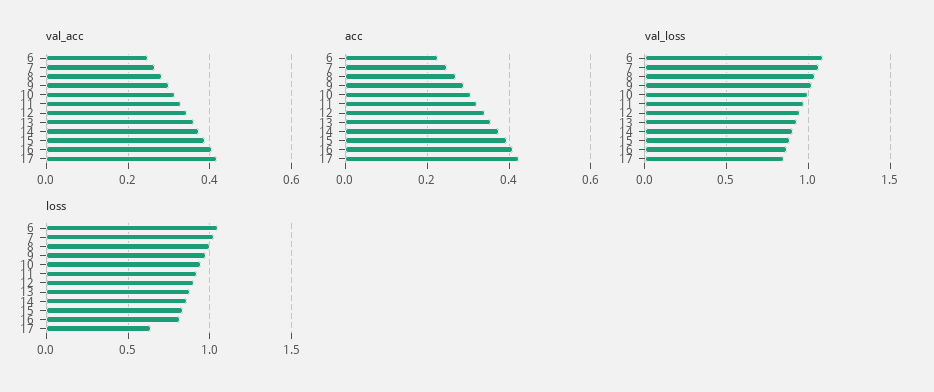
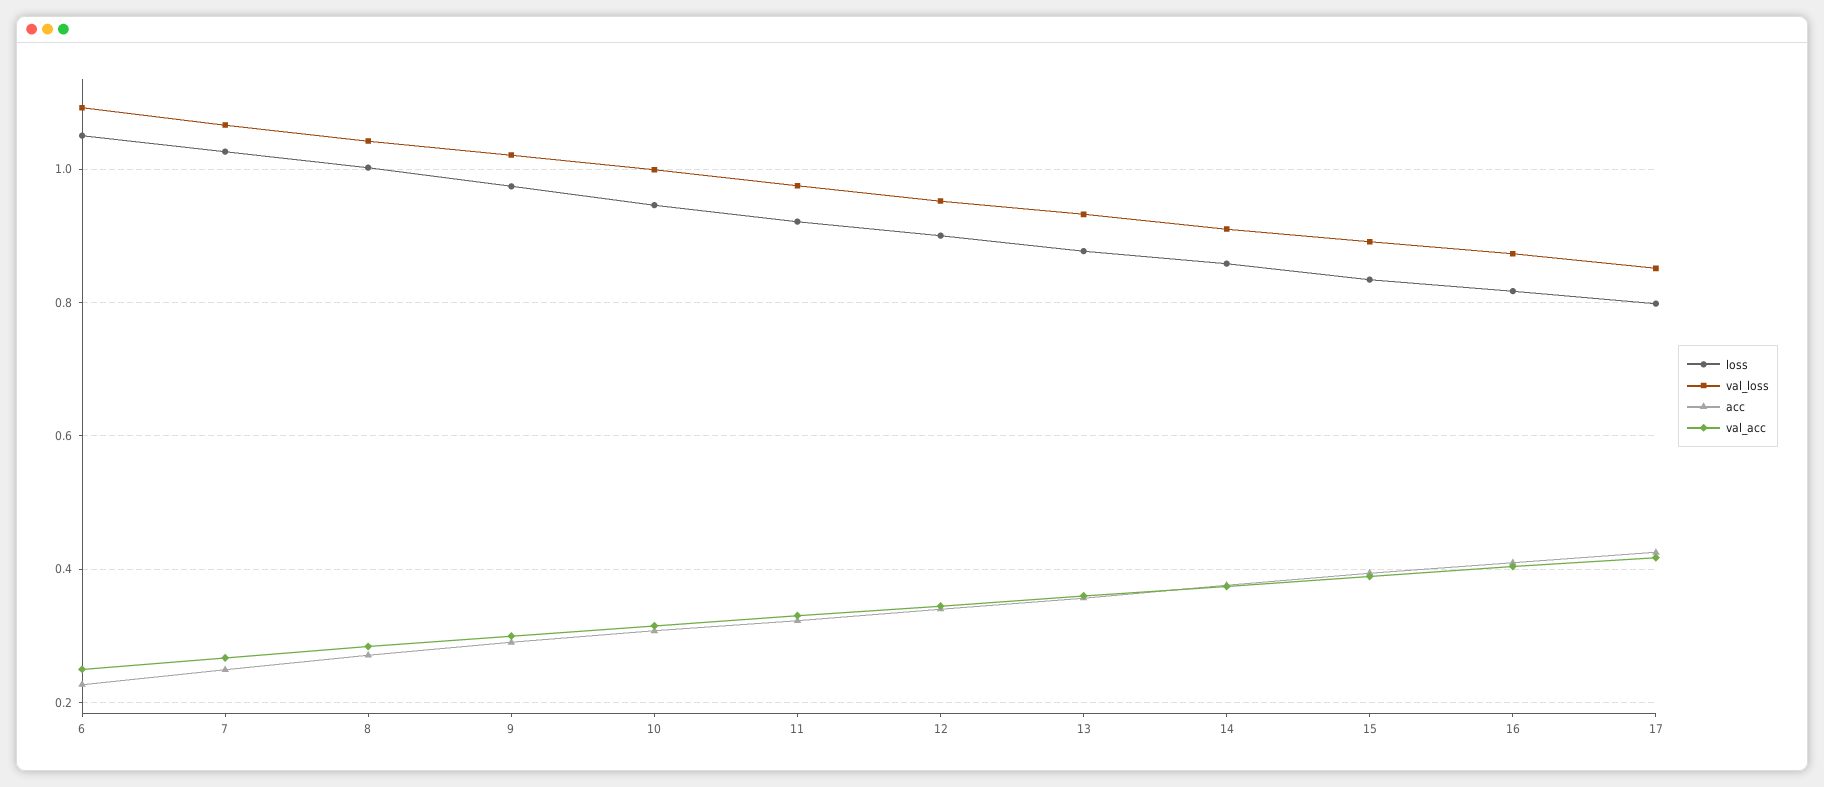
  {
    "val_acc": {
      "6": 0.24,
      "7": 0.26,
      "8": 0.28,
      "9": 0.3,
      "10": 0.32,
      "11": 0.34,
      "12": 0.34,
      "13": 0.36,
      "14": 0.38,
      "15": 0.38,
      "16": 0.4,
      "17": 0.42
    },
    "acc": {
      "6": 0.22,
      "7": 0.24,
      "8": 0.28,
      "9": 0.3,
      "10": 0.3,
      "11": 0.32,
      "12": 0.34,
      "13": 0.36,
      "14": 0.38,
      "15": 0.4,
      "16": 0.4,
      "17": 0.42
    },
    "val_loss": {
      "6": 1.1,
      "7": 1.06,
      "8": 1.04,
      "9": 1.02,
      "10": 1,
      "11": 0.98,
      "12": 0.96,
      "13": 0.94,
      "14": 0.92,
      "15": 0.9,
      "16": 0.88,
      "17": 0.86
    },
    "loss": {
      "6": 1.06,
      "7": 1.02,
      "8": 1,
      "9": 0.98,
      "10": 0.94,
      "11": 0.92,
      "12": 0.9,
      "13": 0.88,
      "14": 0.86,
      "15": 0.84,
      "16": 0.82,
-     "17": 0.65
+     "17": 0.8
    }
  }

